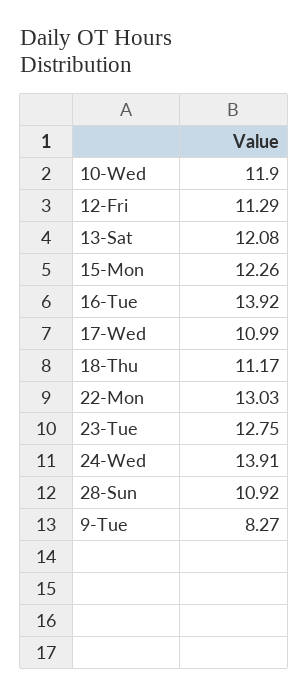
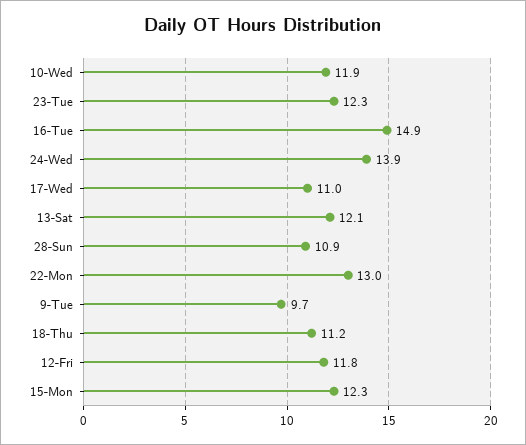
  {
    "10-Wed": 11.9,
-   "12-Fri": 11.29,
+   "12-Fri": 11.8,
    "13-Sat": 12.08,
    "15-Mon": 12.26,
-   "16-Tue": 13.92,
+   "16-Tue": 14.9,
    "17-Wed": 10.99,
    "18-Thu": 11.17,
    "22-Mon": 13.03,
-   "23-Tue": 12.75,
+   "23-Tue": 12.3,
    "24-Wed": 13.91,
    "28-Sun": 10.92,
-   "9-Tue": 8.27
+   "9-Tue": 9.7
  }

